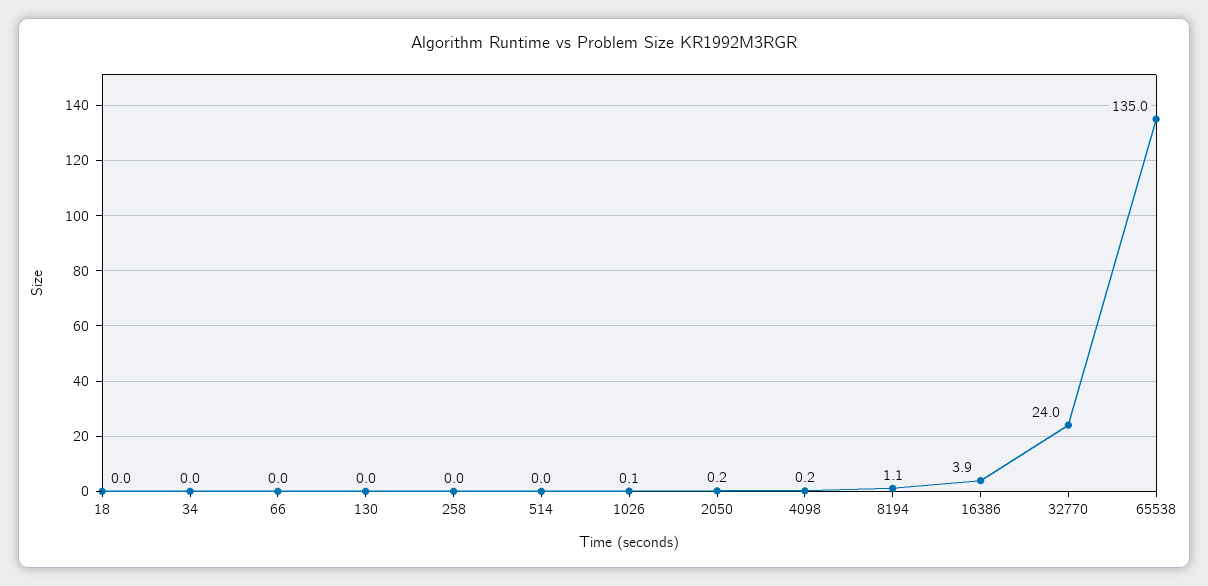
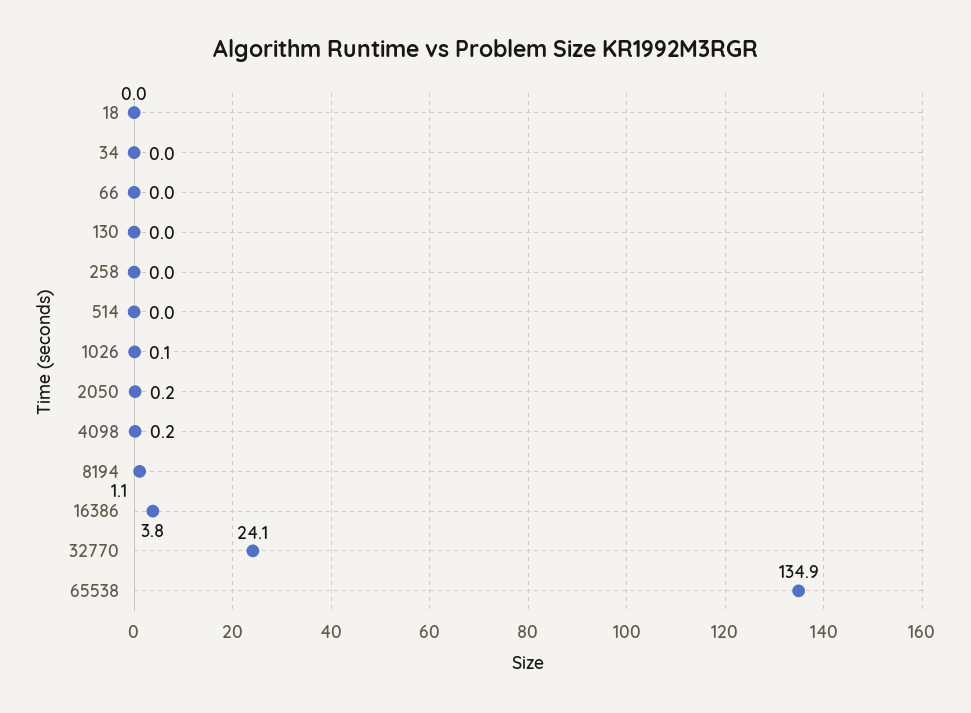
  {
    "18": 0,
    "34": 0,
    "66": 0,
    "130": 0,
    "258": 0,
    "514": 0,
    "1026": 0.1,
    "2050": 0.2,
    "4098": 0.2,
    "8194": 1.1,
-   "16386": 3.9,
+   "16386": 3.8,
-   "32770": 24,
+   "32770": 24.1,
-   "65538": 135
+   "65538": 134.9
  }

